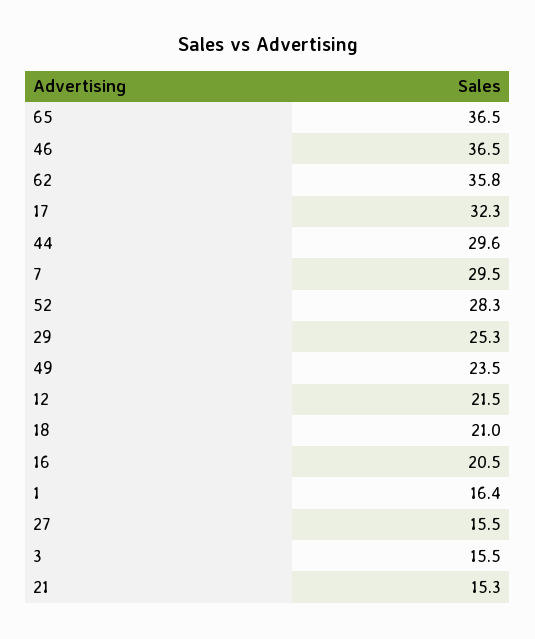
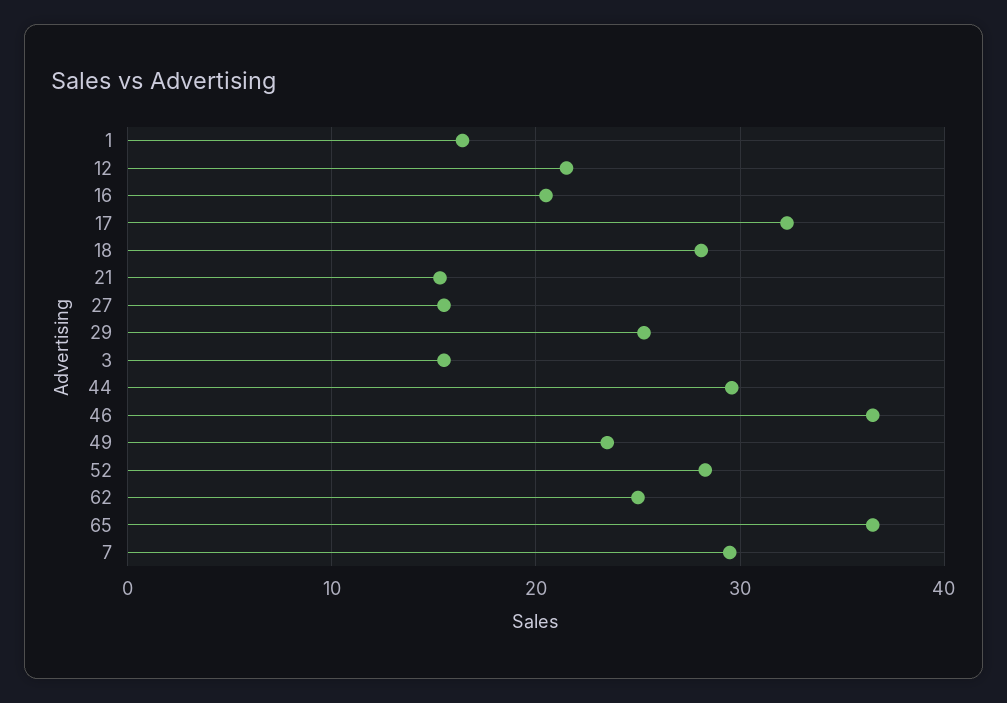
  {
    "65": 36.5,
    "46": 36.5,
-   "62": 35.8,
+   "62": 25,
    "17": 32.3,
    "44": 29.6,
    "7": 29.5,
    "52": 28.3,
    "29": 25.3,
    "49": 23.5,
    "12": 21.5,
-   "18": 21,
+   "18": 28,
    "16": 20.5,
    "1": 16.4,
    "27": 15.5,
    "3": 15.5,
    "21": 15.3
  }

